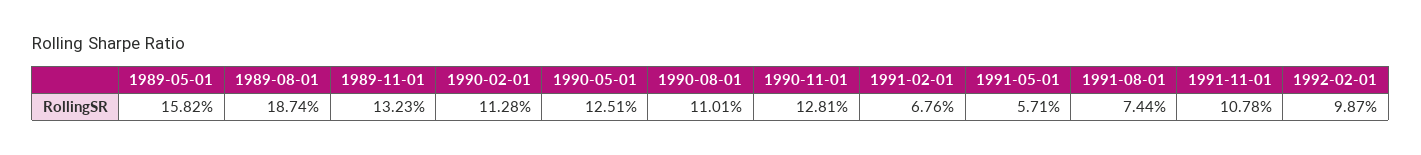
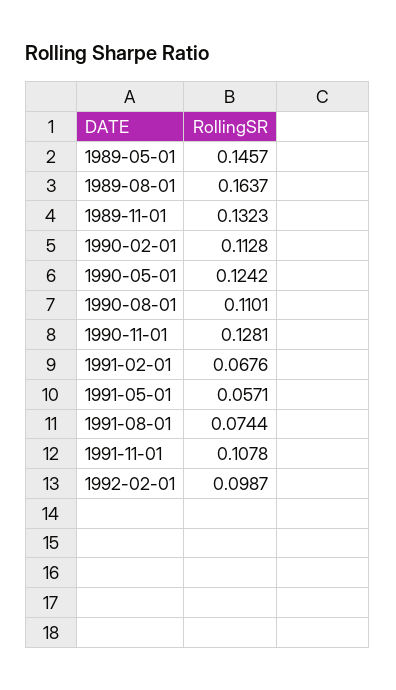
  {
-   "1989-05-01": 0.1582,
+   "1989-05-01": 0.1457,
-   "1989-08-01": 0.1874,
+   "1989-08-01": 0.1637,
    "1989-11-01": 0.1323,
    "1990-02-01": 0.1128,
-   "1990-05-01": 0.1251,
+   "1990-05-01": 0.1242,
    "1990-08-01": 0.1101,
    "1990-11-01": 0.1281,
    "1991-02-01": 0.0676,
    "1991-05-01": 0.0571,
    "1991-08-01": 0.0744,
    "1991-11-01": 0.1078,
    "1992-02-01": 0.0987
  }

